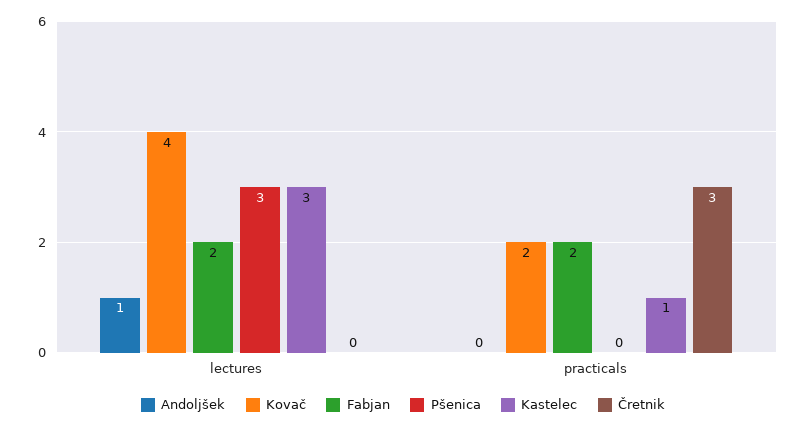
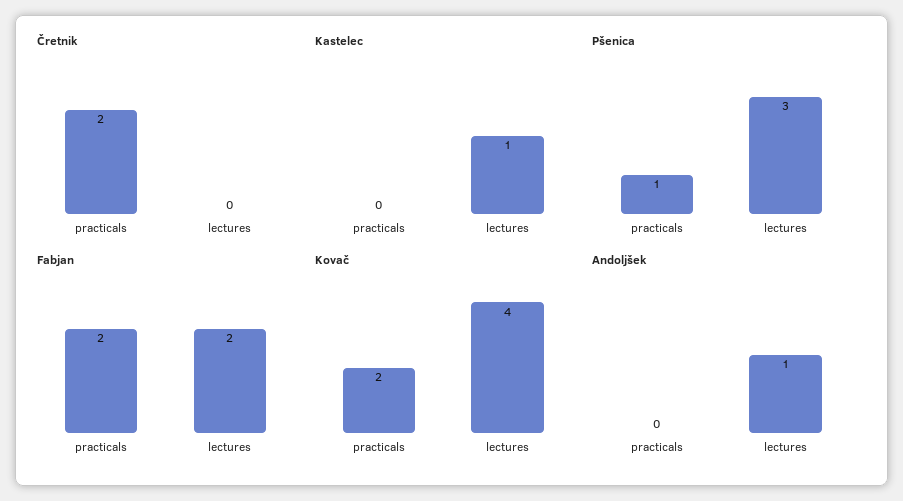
  {
    "Andoljšek": {
      "lectures": 1,
      "practicals": 0
    },
    "Kovač": {
      "lectures": 4,
      "practicals": 2
    },
    "Fabjan": {
      "lectures": 2,
      "practicals": 2
    },
    "Pšenica": {
      "lectures": 3,
-     "practicals": 0
+     "practicals": 1
    },
    "Kastelec": {
-     "lectures": 3,
+     "lectures": 1,
-     "practicals": 1
+     "practicals": 0
    },
    "Čretnik": {
      "lectures": 0,
-     "practicals": 3
+     "practicals": 2
    }
  }

